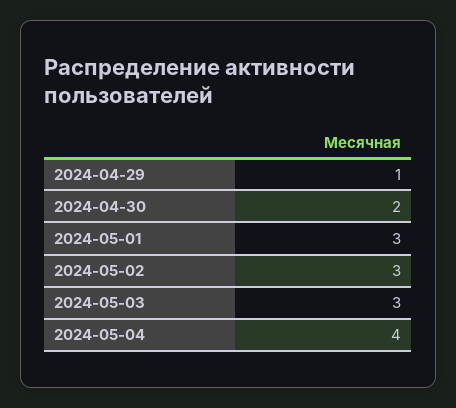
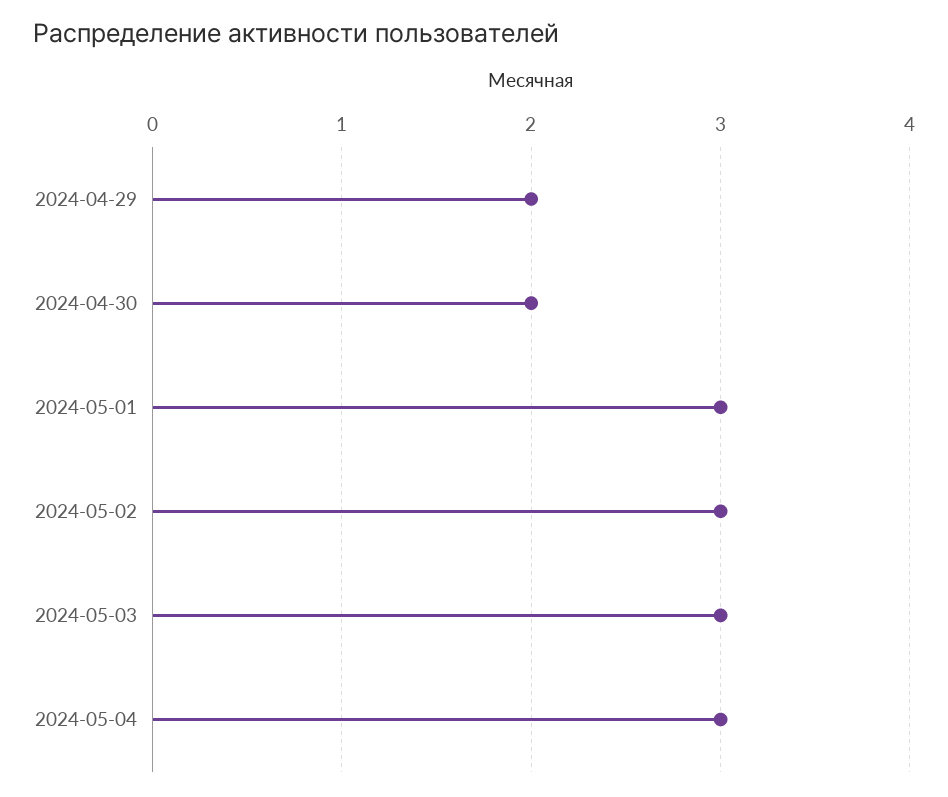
  {
-   "2024-04-29": 1,
+   "2024-04-29": 2,
    "2024-04-30": 2,
    "2024-05-01": 3,
    "2024-05-02": 3,
    "2024-05-03": 3,
-   "2024-05-04": 4
+   "2024-05-04": 3
  }

